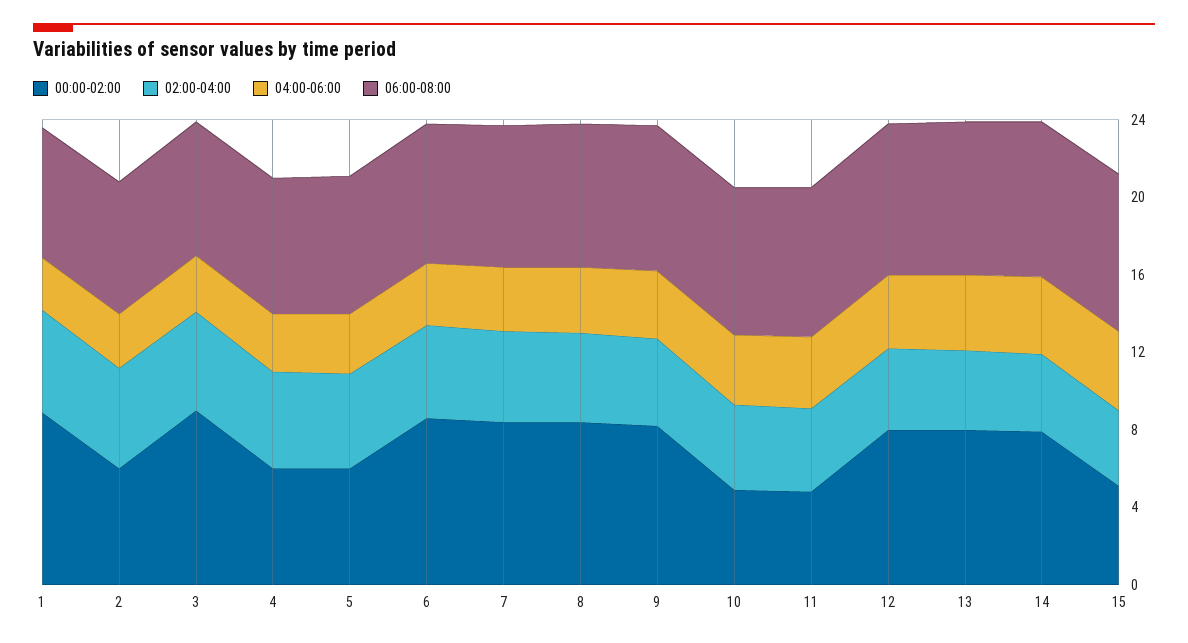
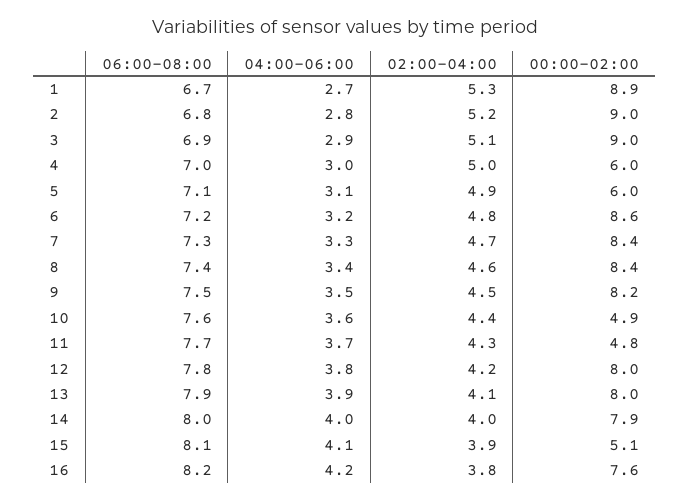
  {
    "00:00-02:00": {
      "1": 8.9,
-     "2": 6,
+     "2": 9,
      "3": 9,
      "4": 6,
      "5": 6,
      "6": 8.6,
      "7": 8.4,
      "8": 8.4,
      "9": 8.2,
      "10": 4.9,
      "11": 4.8,
      "12": 8,
      "13": 8,
      "14": 7.9,
-     "15": 5.1
+     "15": 5.1,
+     "16": 7.6
    },
    "02:00-04:00": {
      "1": 5.3,
      "2": 5.2,
      "3": 5.1,
      "4": 5,
      "5": 4.9,
      "6": 4.8,
      "7": 4.7,
      "8": 4.6,
      "9": 4.5,
      "10": 4.4,
      "11": 4.3,
      "12": 4.2,
      "13": 4.1,
      "14": 4,
-     "15": 3.9
+     "15": 3.9,
+     "16": 3.8
    },
    "04:00-06:00": {
      "1": 2.7,
      "2": 2.8,
      "3": 2.9,
      "4": 3,
      "5": 3.1,
      "6": 3.2,
      "7": 3.3,
      "8": 3.4,
      "9": 3.5,
      "10": 3.6,
      "11": 3.7,
      "12": 3.8,
      "13": 3.9,
      "14": 4,
-     "15": 4.1
+     "15": 4.1,
+     "16": 4.2
    },
    "06:00-08:00": {
      "1": 6.7,
      "2": 6.8,
      "3": 6.9,
      "4": 7,
      "5": 7.1,
      "6": 7.2,
      "7": 7.3,
      "8": 7.4,
      "9": 7.5,
      "10": 7.6,
      "11": 7.7,
      "12": 7.8,
      "13": 7.9,
      "14": 8,
-     "15": 8.1
+     "15": 8.1,
+     "16": 8.2
    }
  }

